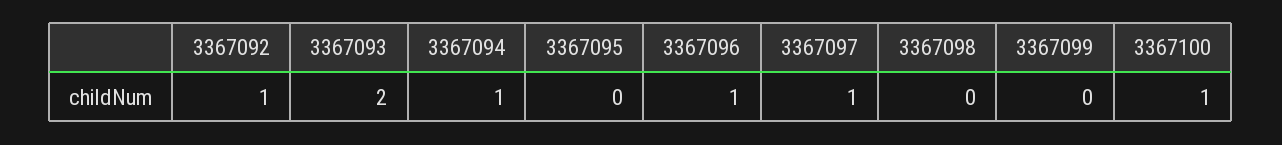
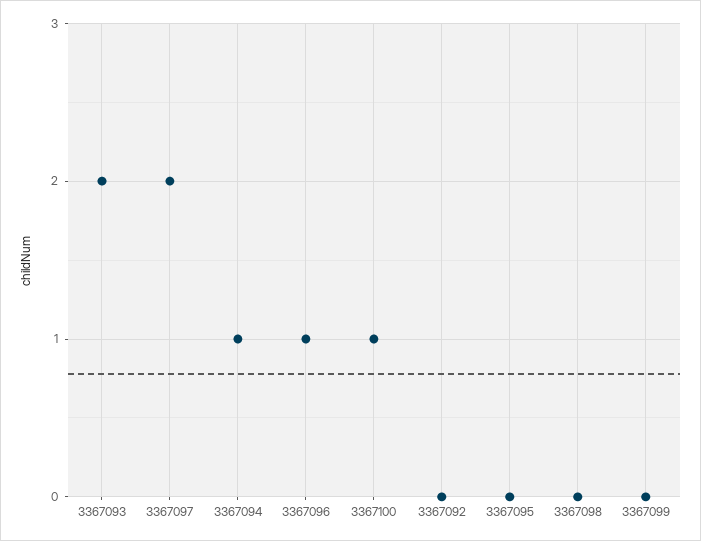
  {
-   "3367092": 1,
+   "3367092": 0,
    "3367093": 2,
    "3367094": 1,
    "3367095": 0,
    "3367096": 1,
-   "3367097": 1,
+   "3367097": 2,
    "3367098": 0,
    "3367099": 0,
    "3367100": 1
  }

